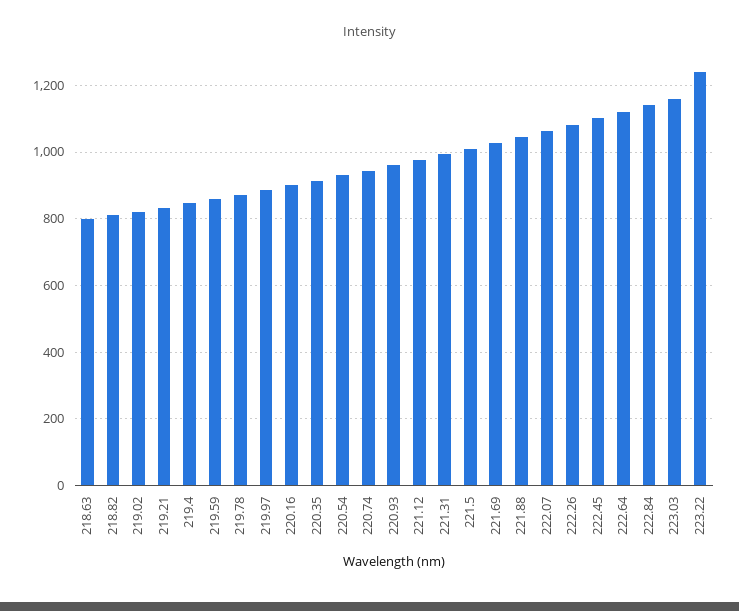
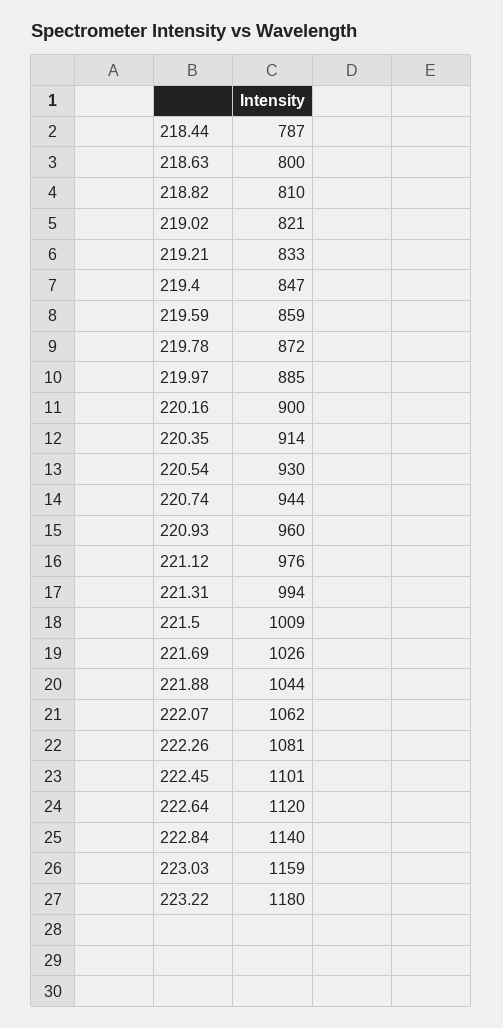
  {
    "218.63": 800,
    "218.82": 810,
    "219.02": 821,
    "219.21": 833,
    "219.4": 847,
    "219.59": 859,
    "219.78": 872,
    "219.97": 885,
    "220.16": 900,
    "220.35": 914,
    "220.54": 930,
    "220.74": 944,
    "220.93": 960,
    "221.12": 976,
    "221.31": 994,
    "221.5": 1009,
    "221.69": 1026,
    "221.88": 1044,
    "222.07": 1062,
    "222.26": 1081,
    "222.45": 1101,
    "222.64": 1120,
    "222.84": 1140,
    "223.03": 1159,
-   "223.22": 1240
+   "223.22": 1180,
+   "218.44": 787
  }

